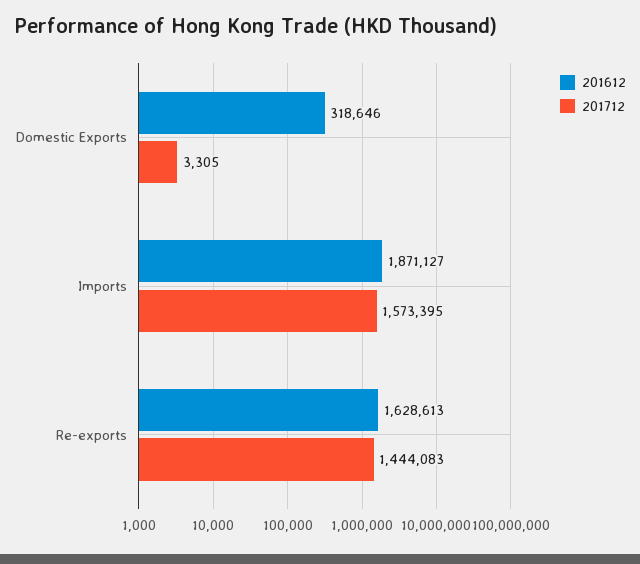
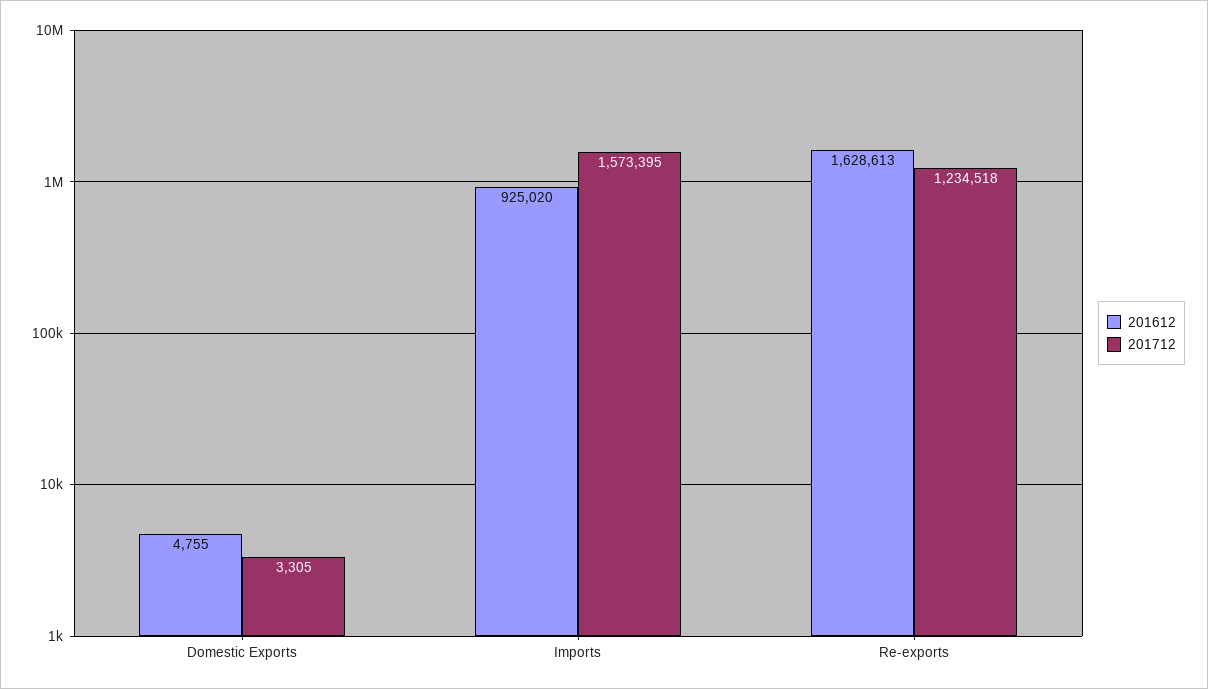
  {
    "201612": {
-     "Domestic Exports": 318646,
+     "Domestic Exports": 4755,
-     "Imports": 1871127,
+     "Imports": 925020,
      "Re-exports": 1628613
    },
    "201712": {
      "Domestic Exports": 3305,
      "Imports": 1573395,
-     "Re-exports": 1444083
+     "Re-exports": 1234518
    }
  }

